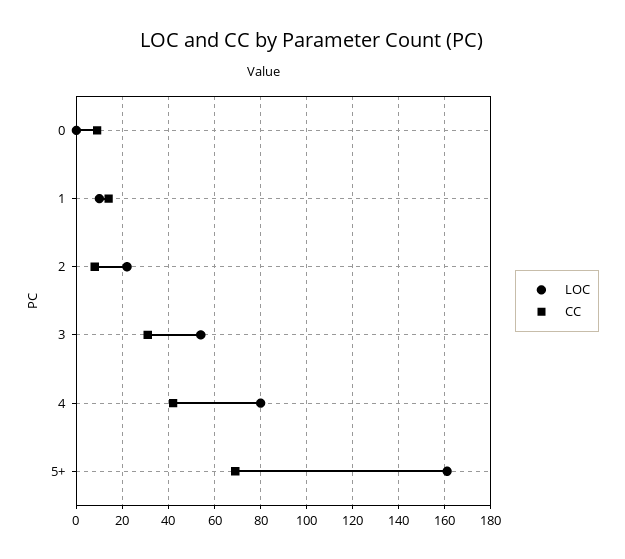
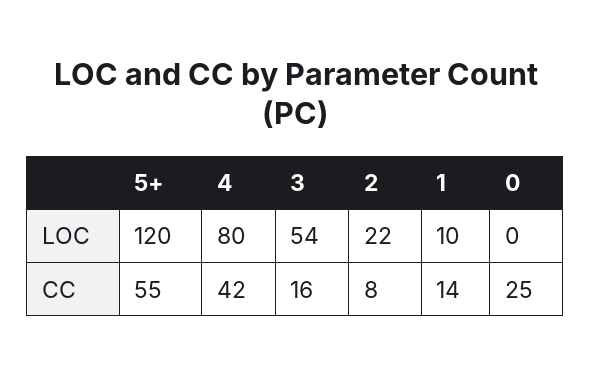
  {
    "LOC": {
      "0": 0,
      "1": 10,
      "2": 22,
      "3": 54,
      "4": 80,
-     "5+": 160
+     "5+": 120
    },
    "CC": {
-     "0": 10,
+     "0": 25,
      "1": 14,
      "2": 8,
-     "3": 30,
+     "3": 16,
      "4": 42,
-     "5+": 70
+     "5+": 55
    }
  }

